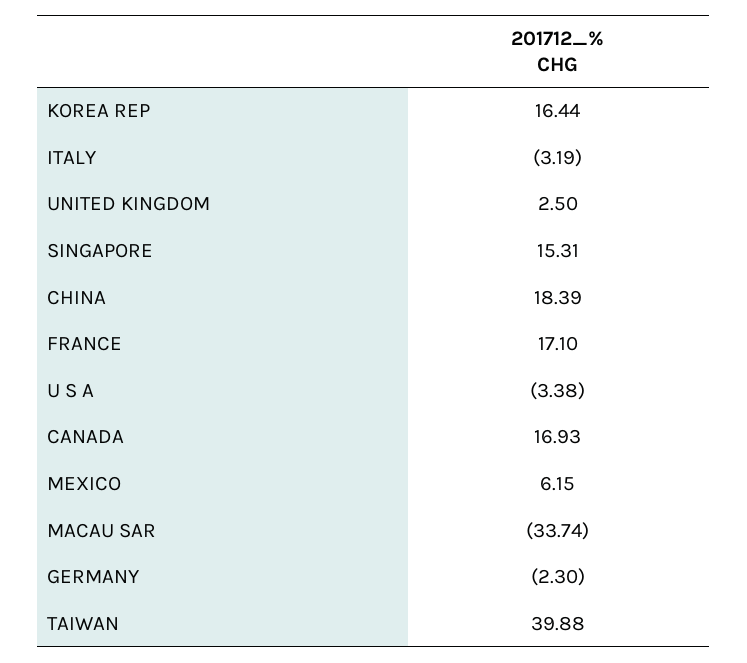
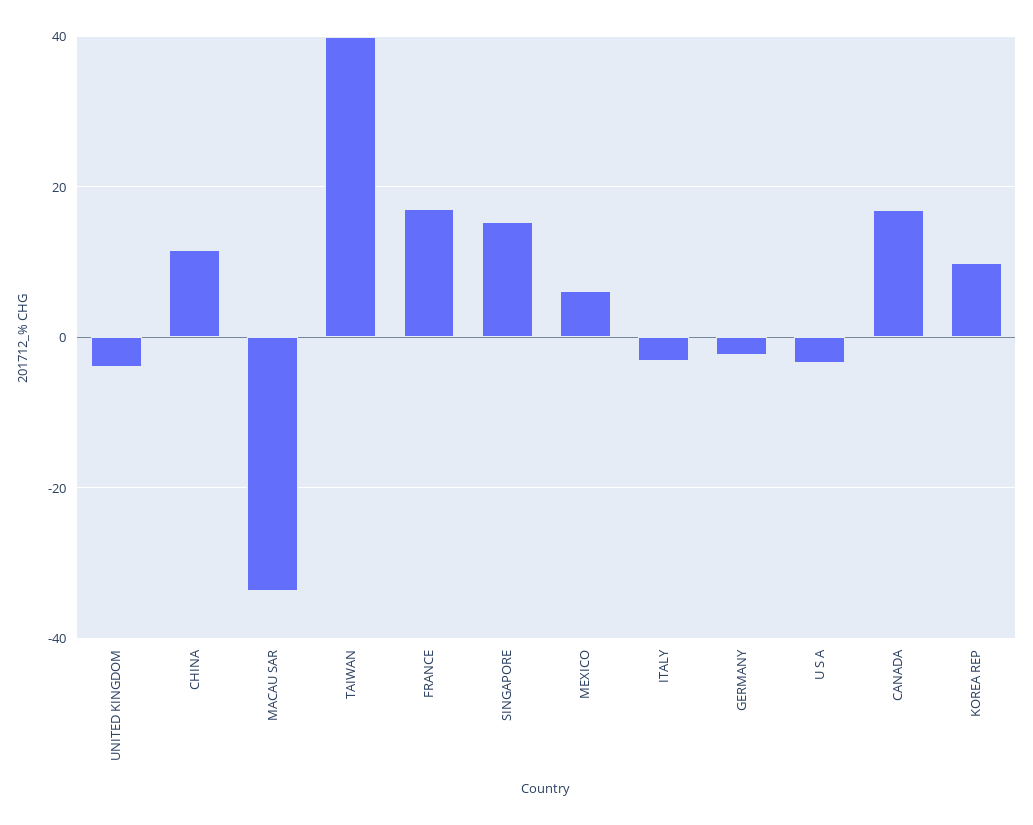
  {
-   "KOREA REP": 16.44,
+   "KOREA REP": 10,
    "ITALY": -3.19,
-   "UNITED KINGDOM": 2.5,
+   "UNITED KINGDOM": -4,
    "SINGAPORE": 15.31,
-   "CHINA": 18.39,
+   "CHINA": 12,
    "FRANCE": 17.1,
    "U S A": -3.38,
    "CANADA": 16.93,
    "MEXICO": 6.15,
    "MACAU SAR": -33.74,
    "GERMANY": -2.3,
    "TAIWAN": 39.88
  }

